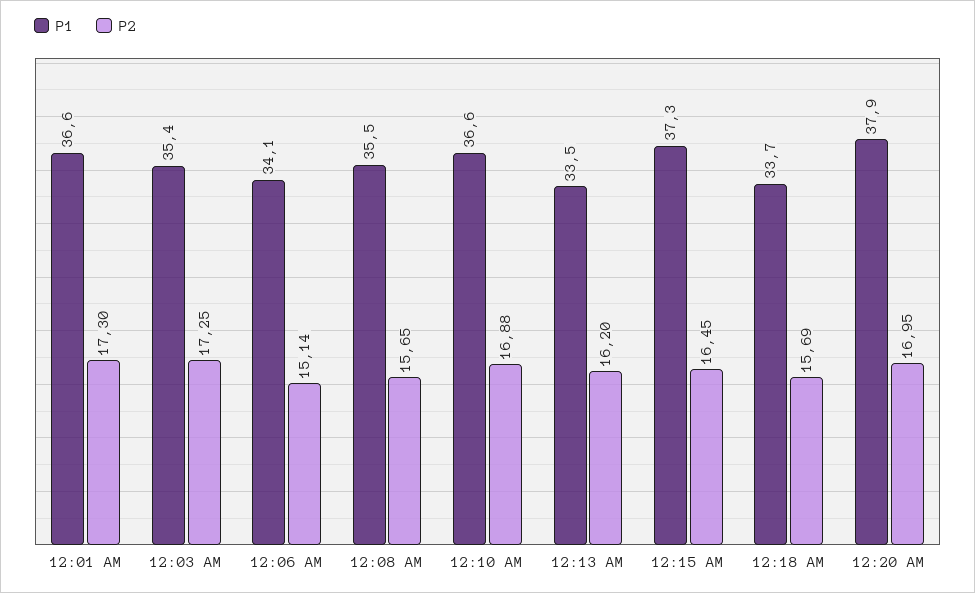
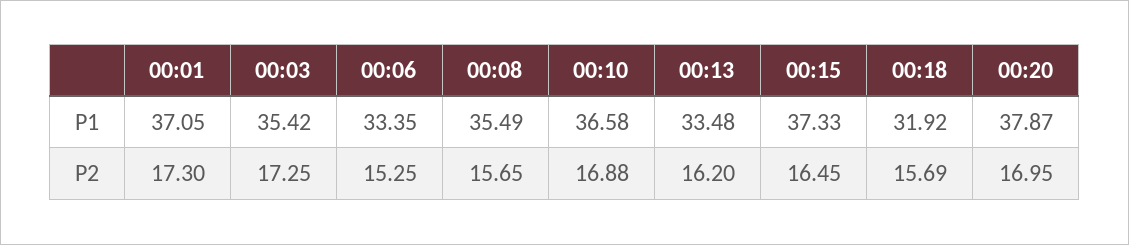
  {
    "P1": {
-     "12:01 AM": 36.6,
+     "12:01 AM": 37.05,
      "12:03 AM": 35.42,
-     "12:06 AM": 34.1,
+     "12:06 AM": 33.35,
      "12:08 AM": 35.49,
      "12:10 AM": 36.58,
      "12:13 AM": 33.48,
      "12:15 AM": 37.33,
-     "12:18 AM": 33.7,
+     "12:18 AM": 31.92,
      "12:20 AM": 37.87
    },
    "P2": {
      "12:01 AM": 17.3,
      "12:03 AM": 17.25,
-     "12:06 AM": 15.14,
+     "12:06 AM": 15.25,
      "12:08 AM": 15.65,
      "12:10 AM": 16.88,
      "12:13 AM": 16.2,
      "12:15 AM": 16.45,
      "12:18 AM": 15.69,
      "12:20 AM": 16.95
    }
  }

